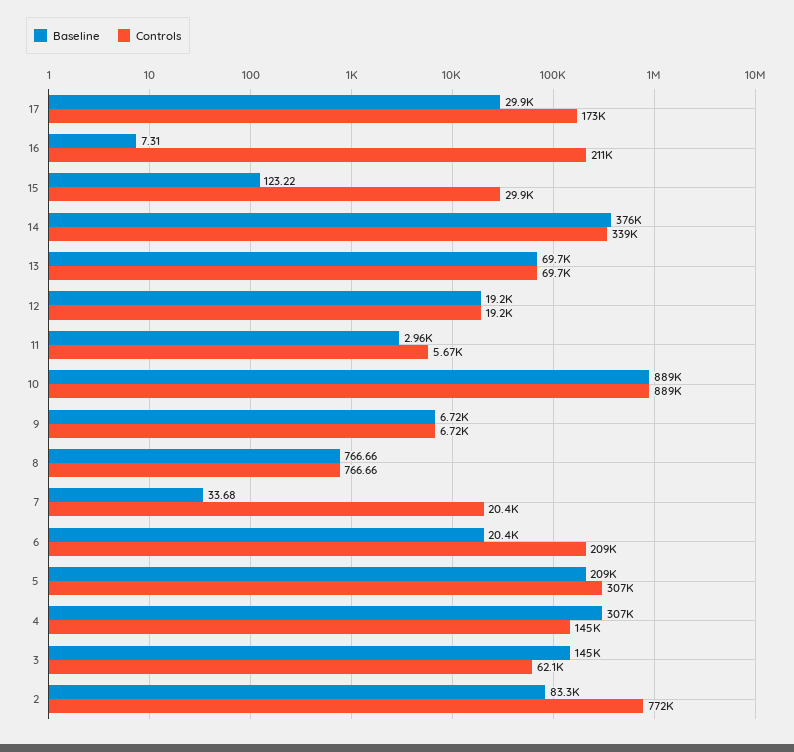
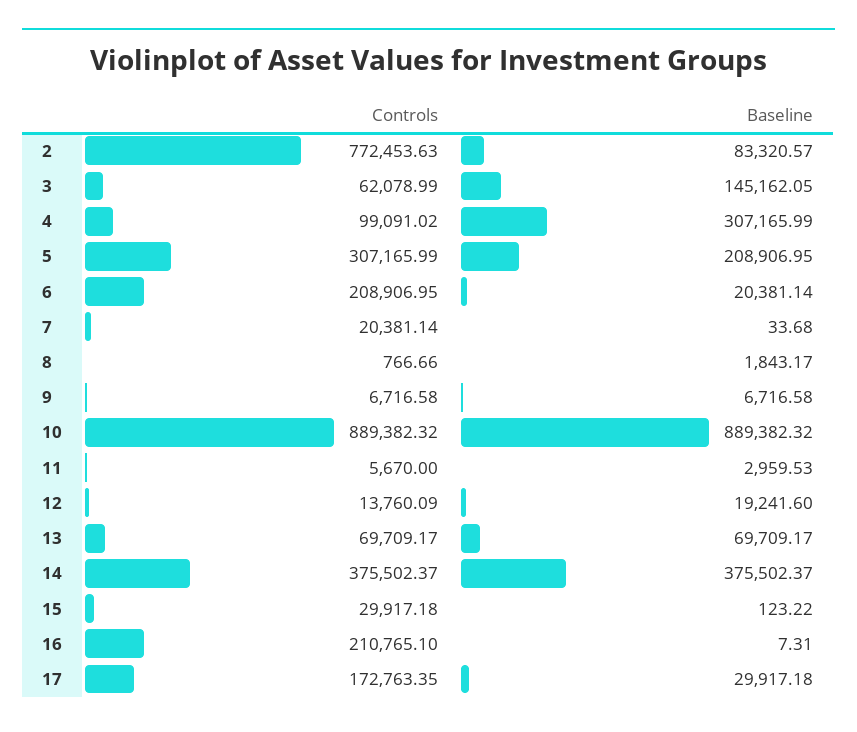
  {
    "Baseline": {
      "17": 29917.18,
      "16": 7.31,
      "15": 123.22,
      "14": 375502.37,
      "13": 69709.17,
      "12": 19241.6,
      "11": 2959.53,
      "10": 889382.32,
      "9": 6716.58,
-     "8": 766.66,
+     "8": 1843.17,
      "7": 33.68,
      "6": 20381.14,
      "5": 208906.95,
      "4": 307165.99,
      "3": 145162.05,
      "2": 83320.57
    },
    "Controls": {
      "17": 172763.35,
      "16": 210765.1,
      "15": 29917.18,
-     "14": 339000,
+     "14": 375502.37,
      "13": 69709.17,
-     "12": 19200,
+     "12": 13760.09,
      "11": 5670,
      "10": 889382.32,
      "9": 6716.58,
      "8": 766.66,
      "7": 20381.14,
      "6": 208906.95,
      "5": 307165.99,
-     "4": 145000,
+     "4": 99091.02,
      "3": 62078.99,
      "2": 772453.63
    }
  }

